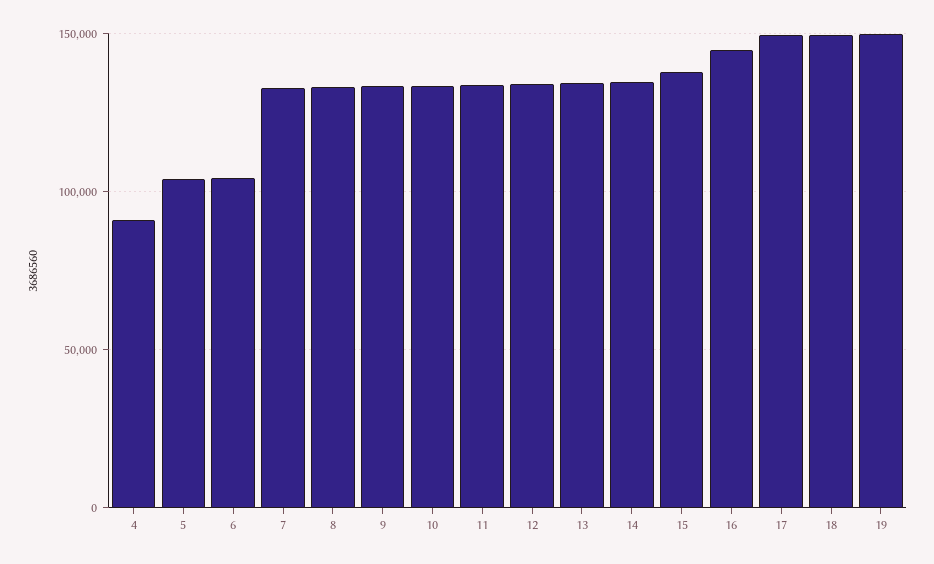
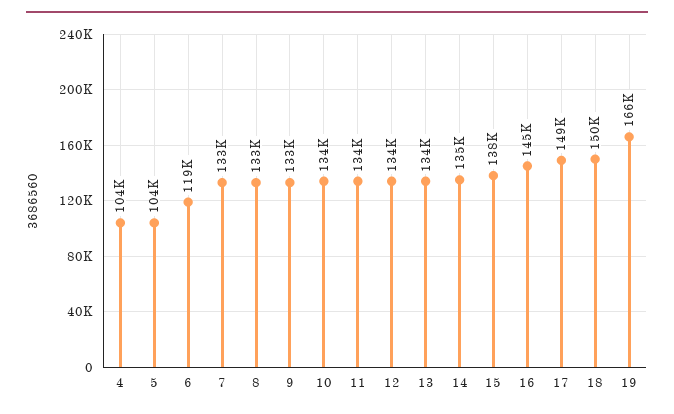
  {
-   "4": 90000,
+   "4": 104000,
    "5": 104000,
-   "6": 105000,
+   "6": 119000,
    "7": 133000,
    "8": 133000,
    "9": 133000,
    "10": 134000,
    "11": 134000,
    "12": 134000,
    "13": 134000,
    "14": 135000,
    "15": 138000,
    "16": 145000,
    "17": 149000,
    "18": 150000,
-   "19": 150000
+   "19": 166000
  }

